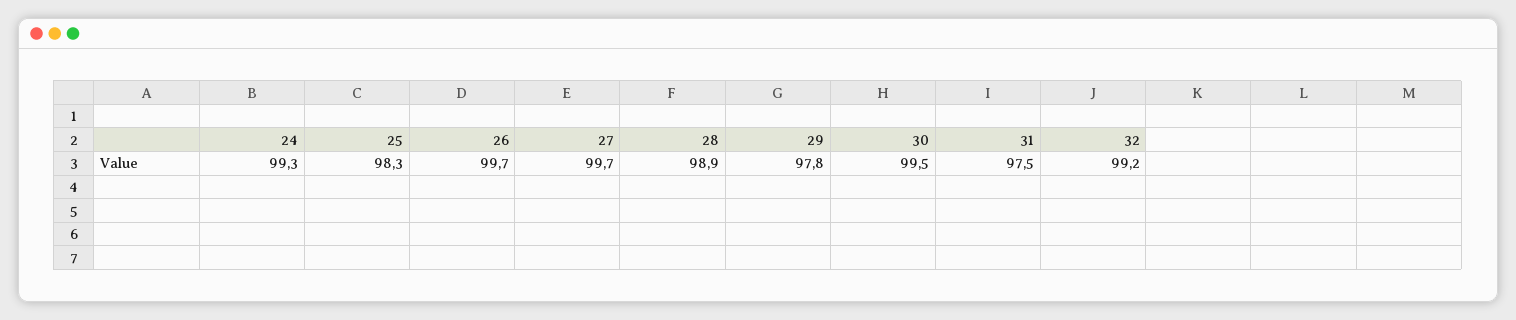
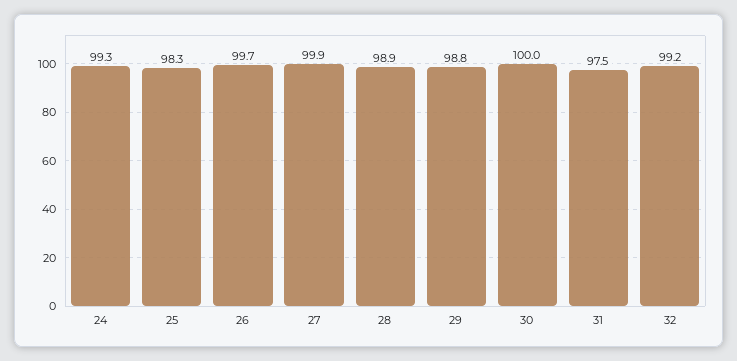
  {
    "24": 99.3,
    "25": 98.3,
    "26": 99.7,
-   "27": 99.7,
+   "27": 99.9,
    "28": 98.9,
-   "29": 97.8,
+   "29": 98.8,
-   "30": 99.5,
+   "30": 100,
    "31": 97.5,
    "32": 99.2
  }

